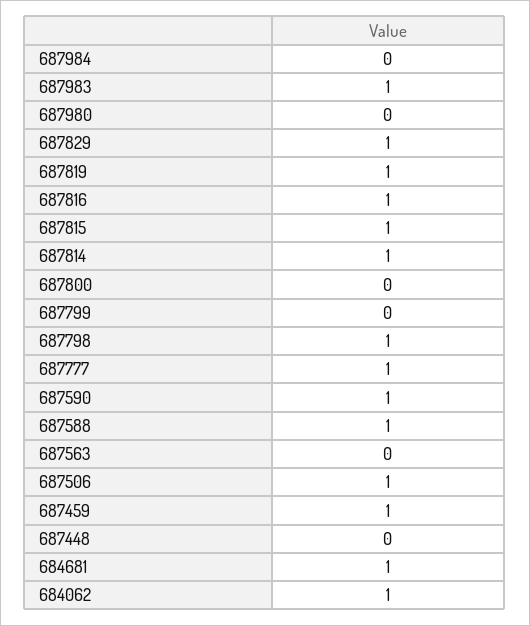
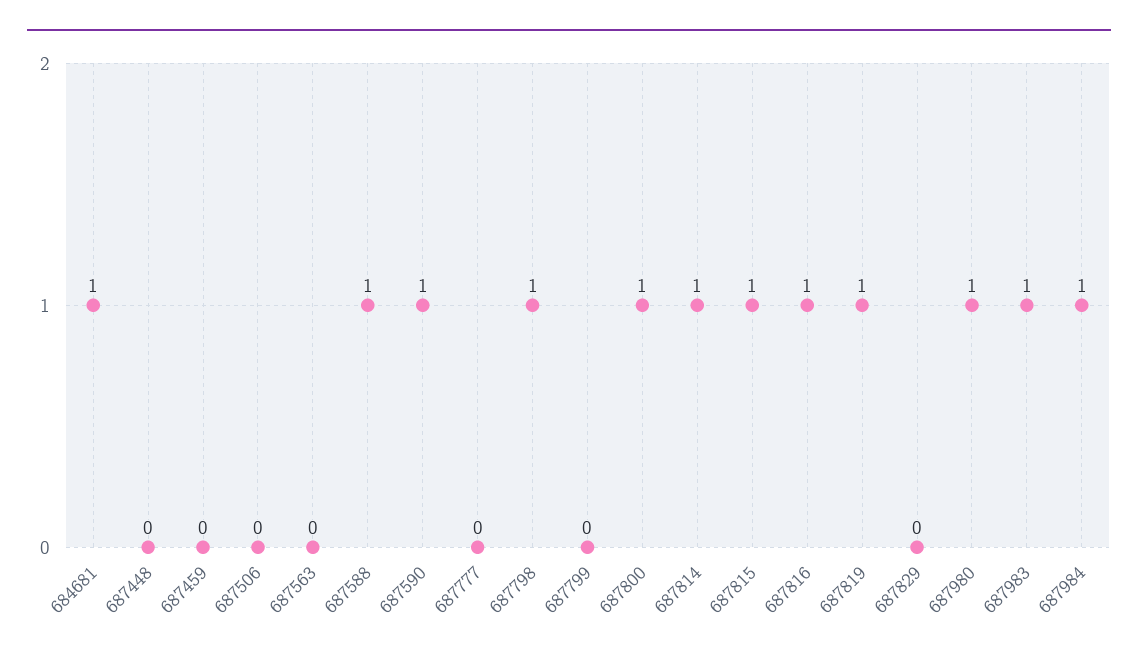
  {
-   "687984": 0,
+   "687984": 1,
    "687983": 1,
-   "687980": 0,
+   "687980": 1,
-   "687829": 1,
+   "687829": 0,
    "687819": 1,
    "687816": 1,
    "687815": 1,
    "687814": 1,
-   "687800": 0,
+   "687800": 1,
    "687799": 0,
    "687798": 1,
-   "687777": 1,
+   "687777": 0,
    "687590": 1,
    "687588": 1,
    "687563": 0,
-   "687506": 1,
+   "687506": 0,
-   "687459": 1,
+   "687459": 0,
    "687448": 0,
-   "684681": 1,
+   "684681": 1
-   "684062": 1
  }

